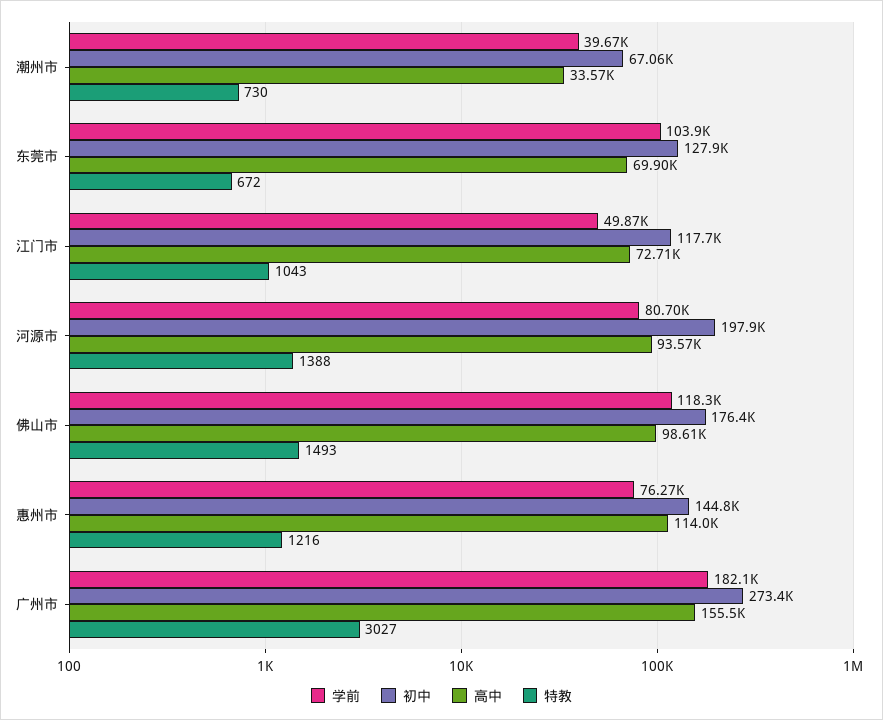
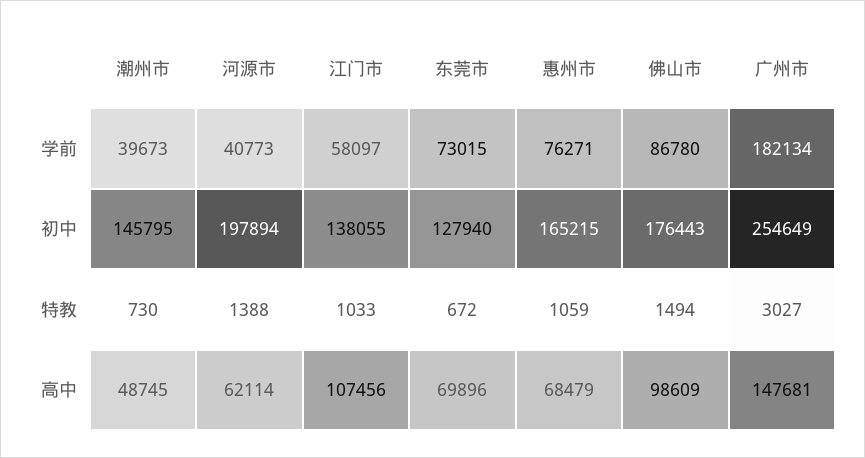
  {
    "学前": {
      "潮州市": 39673,
-     "东莞市": 103900,
+     "东莞市": 73015,
-     "江门市": 49870,
+     "江门市": 58097,
-     "河源市": 80700,
+     "河源市": 40773,
-     "佛山市": 118300,
+     "佛山市": 86780,
      "惠州市": 76271,
      "广州市": 182134
    },
    "初中": {
-     "潮州市": 67060,
+     "潮州市": 145795,
      "东莞市": 127940,
-     "江门市": 117700,
+     "江门市": 138055,
      "河源市": 197894,
      "佛山市": 176443,
-     "惠州市": 144800,
+     "惠州市": 165215,
-     "广州市": 273400
+     "广州市": 254649
    },
    "高中": {
-     "潮州市": 33570,
+     "潮州市": 48745,
      "东莞市": 69896,
-     "江门市": 72710,
+     "江门市": 107456,
-     "河源市": 93570,
+     "河源市": 62114,
      "佛山市": 98609,
-     "惠州市": 114000,
+     "惠州市": 68479,
-     "广州市": 155500
+     "广州市": 147681
    },
    "特教": {
      "潮州市": 730,
      "东莞市": 672,
-     "江门市": 1043,
+     "江门市": 1033,
      "河源市": 1388,
-     "佛山市": 1493,
+     "佛山市": 1494,
-     "惠州市": 1216,
+     "惠州市": 1059,
      "广州市": 3027
    }
  }

